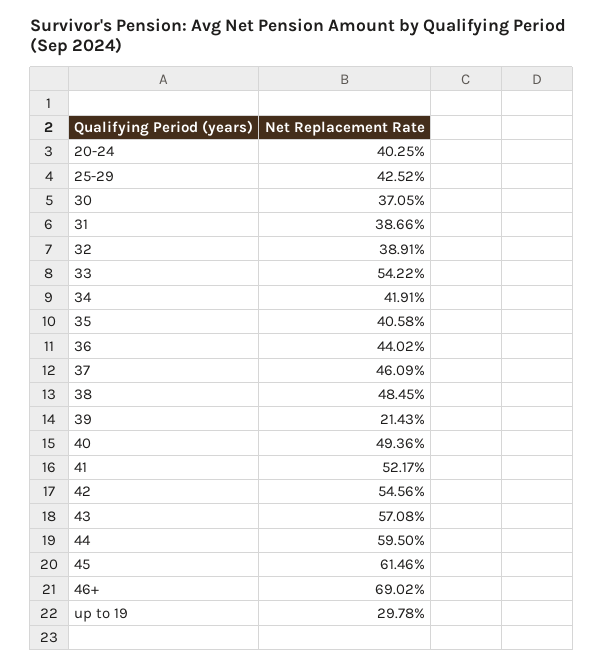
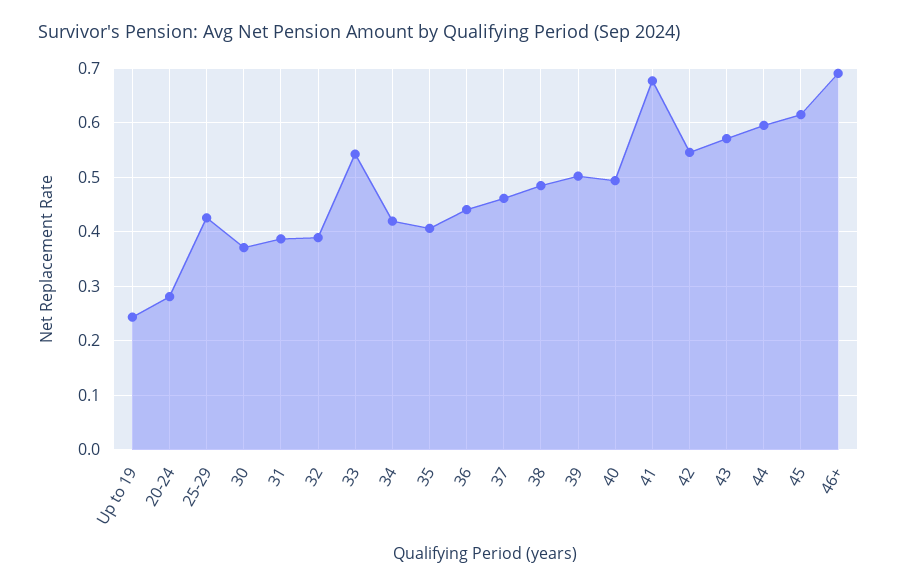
  {
-   "20-24": 0.4025,
+   "20-24": 0.28,
    "25-29": 0.4252,
    "30": 0.3705,
    "31": 0.3866,
    "32": 0.3891,
    "33": 0.5422,
    "34": 0.4191,
    "35": 0.4058,
    "36": 0.4402,
    "37": 0.4609,
    "38": 0.4845,
-   "39": 0.2143,
+   "39": 0.5,
    "40": 0.4936,
-   "41": 0.5217,
+   "41": 0.68,
    "42": 0.5456,
    "43": 0.5708,
    "44": 0.595,
    "45": 0.6146,
    "46+": 0.6902,
-   "up to 19": 0.2978
+   "up to 19": 0.24
  }

